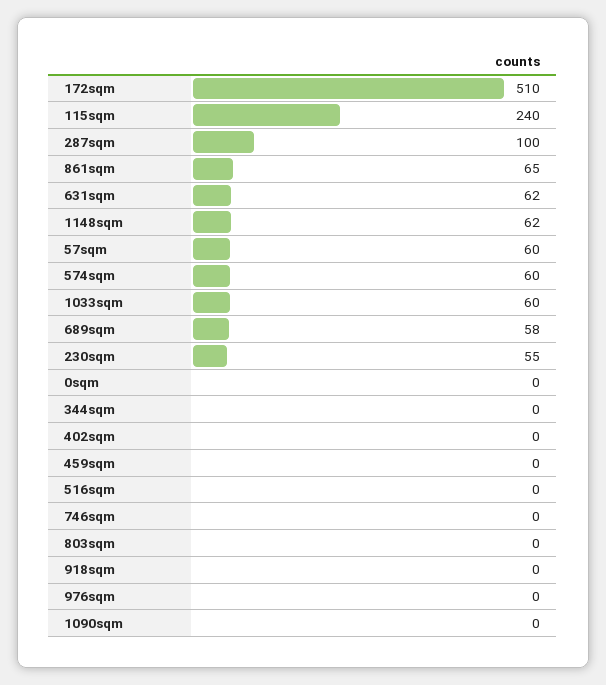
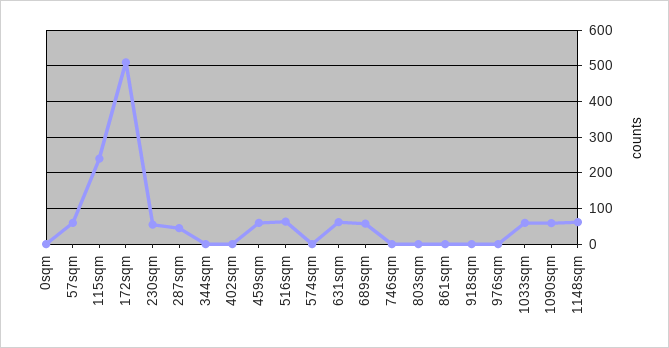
  {
    "172sqm": 510,
    "115sqm": 240,
-   "287sqm": 100,
+   "287sqm": 40,
-   "861sqm": 65,
+   "861sqm": 0,
    "631sqm": 62,
    "1148sqm": 62,
    "57sqm": 60,
-   "574sqm": 60,
+   "574sqm": 0,
    "1033sqm": 60,
    "689sqm": 58,
    "230sqm": 55,
    "0sqm": 0,
    "344sqm": 0,
    "402sqm": 0,
-   "459sqm": 0,
+   "459sqm": 60,
-   "516sqm": 0,
+   "516sqm": 60,
    "746sqm": 0,
    "803sqm": 0,
    "918sqm": 0,
    "976sqm": 0,
-   "1090sqm": 0
+   "1090sqm": 60
  }

